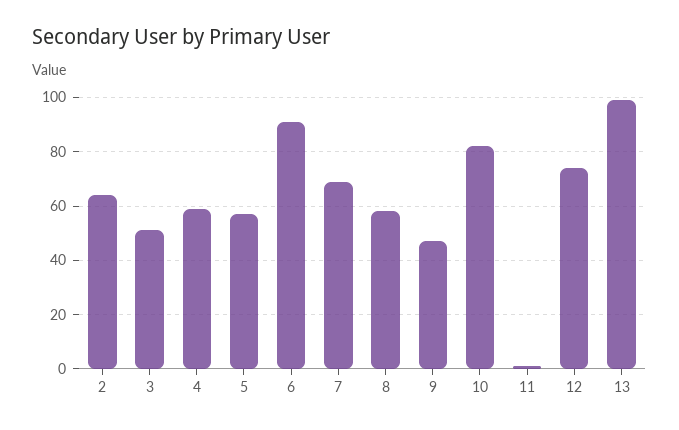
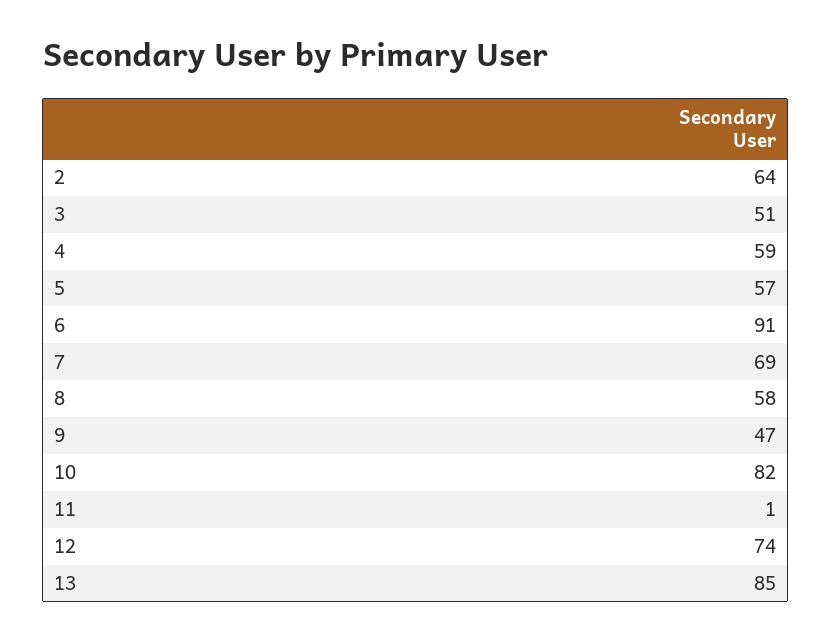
  {
    "2": 64,
    "3": 51,
    "4": 59,
    "5": 57,
    "6": 91,
    "7": 69,
    "8": 58,
    "9": 47,
    "10": 82,
    "11": 1,
    "12": 74,
-   "13": 100
+   "13": 85
  }

